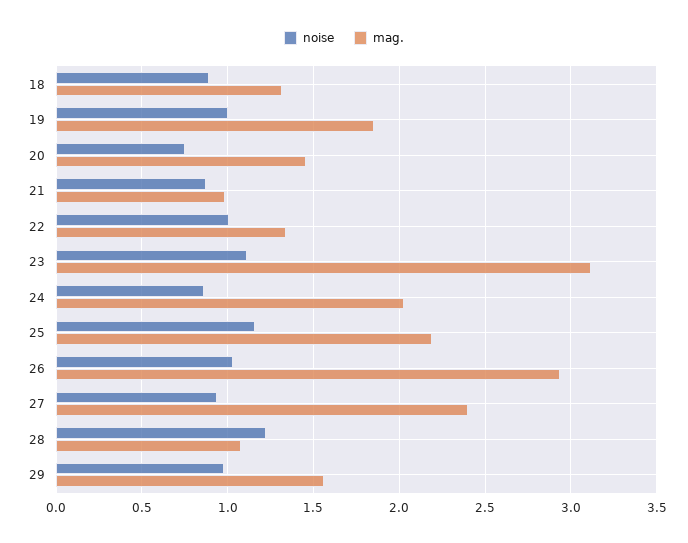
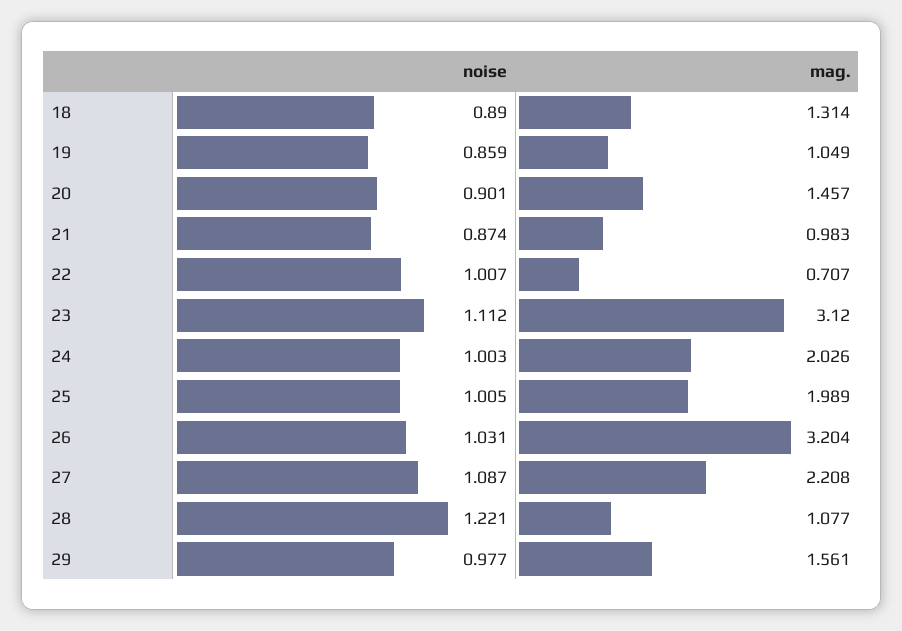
  {
    "noise": {
      "18": 0.89,
-     "19": 1,
+     "19": 0.859,
-     "20": 0.75,
+     "20": 0.901,
      "21": 0.874,
      "22": 1.007,
      "23": 1.112,
-     "24": 0.85,
+     "24": 1.003,
-     "25": 1.15,
+     "25": 1.005,
      "26": 1.031,
-     "27": 0.95,
+     "27": 1.087,
      "28": 1.221,
      "29": 0.977
    },
    "mag.": {
      "18": 1.314,
-     "19": 1.85,
+     "19": 1.049,
      "20": 1.457,
      "21": 0.983,
-     "22": 1.35,
+     "22": 0.707,
      "23": 3.12,
      "24": 2.026,
-     "25": 2.2,
+     "25": 1.989,
-     "26": 2.95,
+     "26": 3.204,
-     "27": 2.4,
+     "27": 2.208,
      "28": 1.077,
      "29": 1.561
    }
  }

